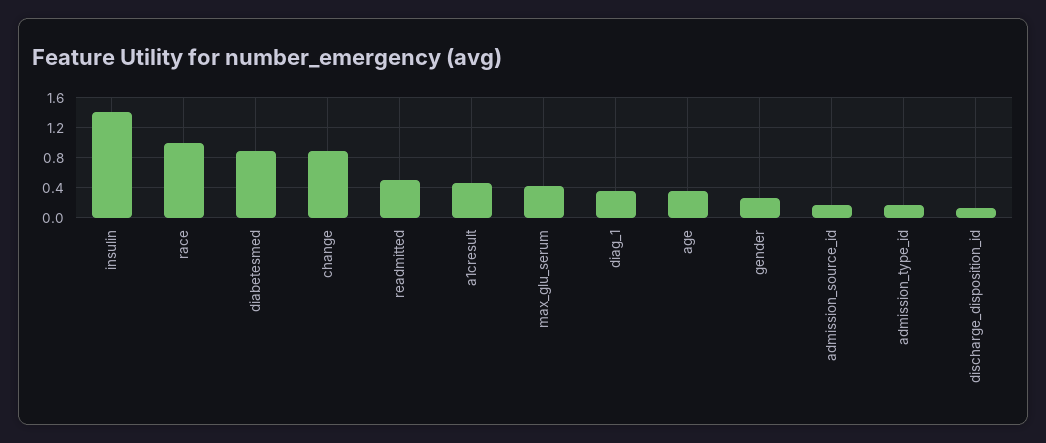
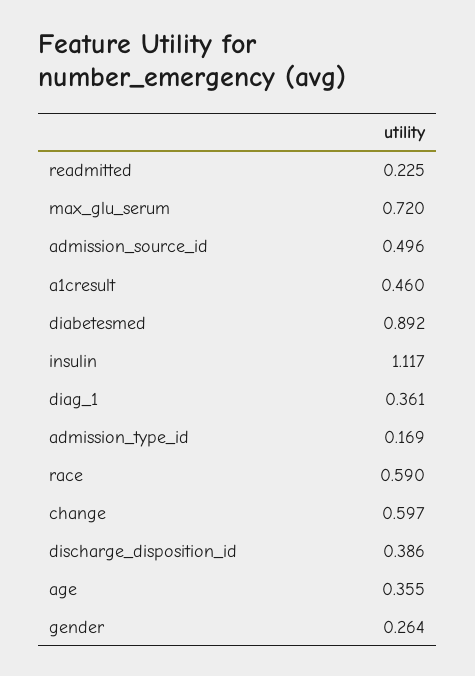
  {
-   "insulin": 1.4,
+   "insulin": 1.117,
-   "race": 1,
+   "race": 0.59,
    "diabetesmed": 0.892,
-   "change": 0.9,
+   "change": 0.597,
-   "readmitted": 0.5,
+   "readmitted": 0.225,
    "a1cresult": 0.46,
-   "max_glu_serum": 0.4,
+   "max_glu_serum": 0.72,
    "diag_1": 0.361,
    "age": 0.355,
    "gender": 0.264,
-   "admission_source_id": 0.2,
+   "admission_source_id": 0.496,
    "admission_type_id": 0.169,
-   "discharge_disposition_id": 0.1
+   "discharge_disposition_id": 0.386
  }

